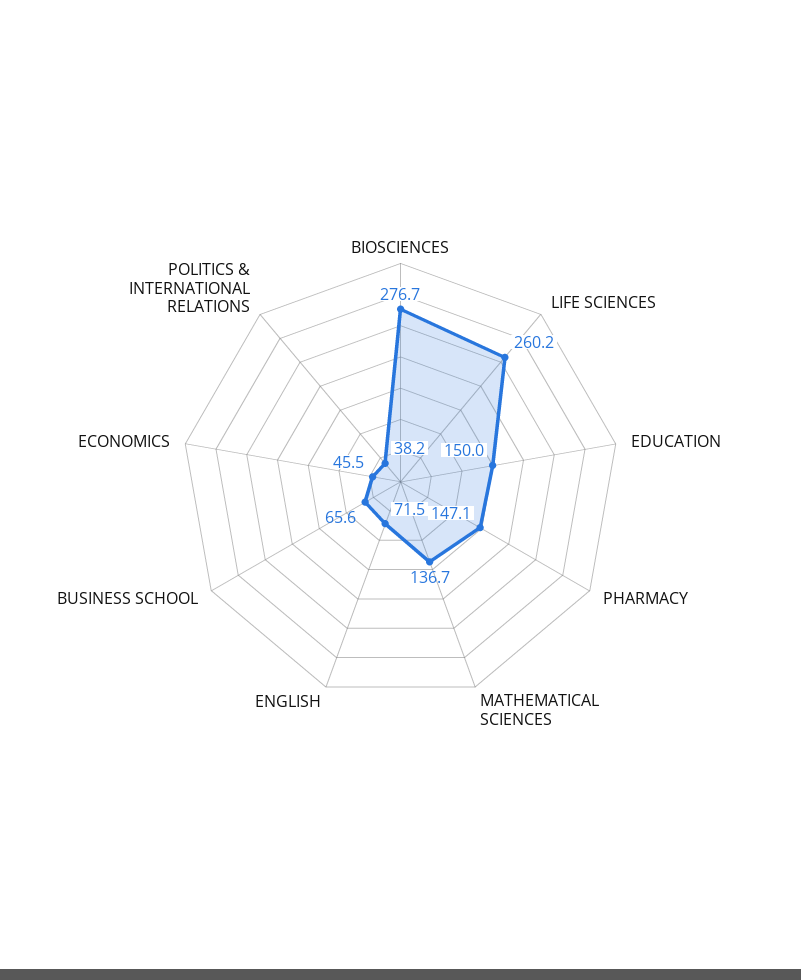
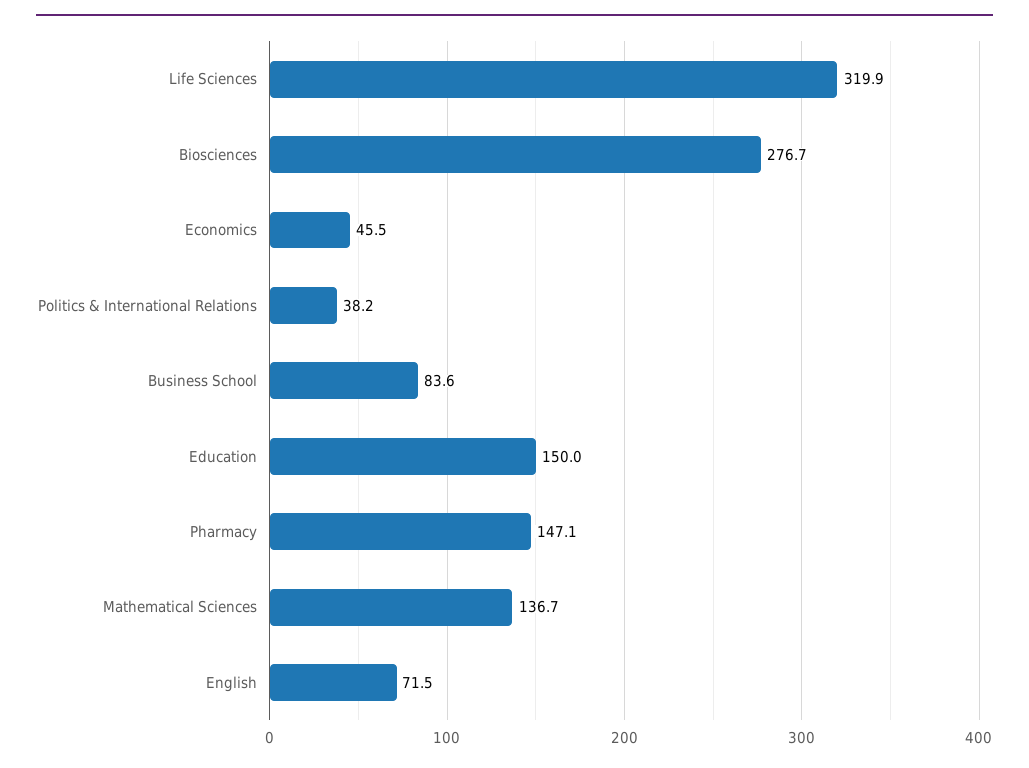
  {
    "BIOSCIENCES": 276.7,
-   "LIFE SCIENCES": 260.2,
+   "LIFE SCIENCES": 319.9,
    "EDUCATION": 150,
    "PHARMACY": 147.1,
    "MATHEMATICAL SCIENCES": 136.7,
    "ENGLISH": 71.5,
-   "BUSINESS SCHOOL": 65.6,
+   "BUSINESS SCHOOL": 83.6,
    "ECONOMICS": 45.5,
    "POLITICS & INTERNATIONAL RELATIONS": 38.2
  }

